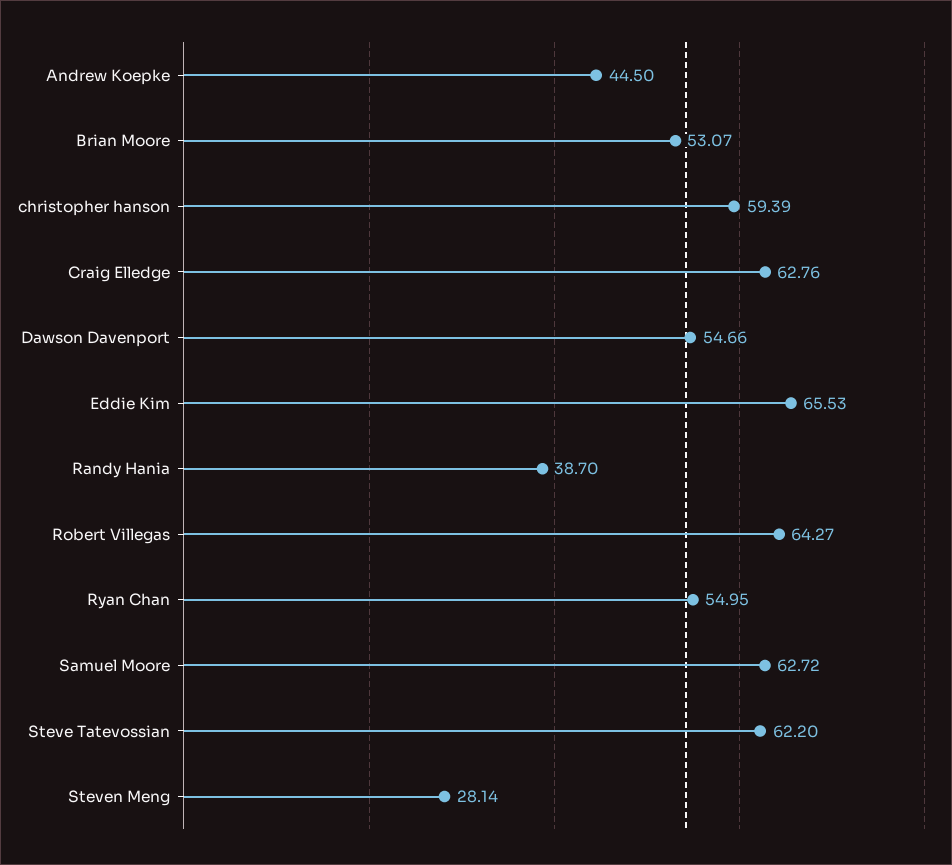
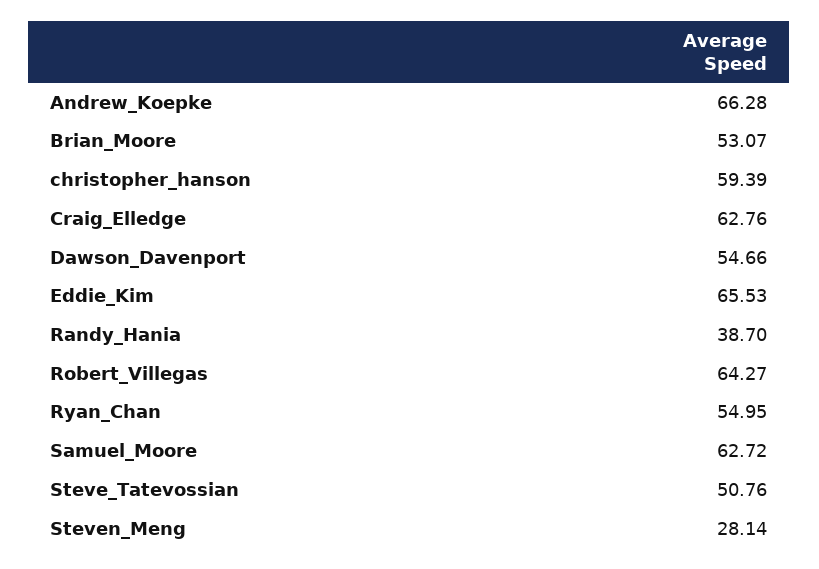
  {
-   "Andrew Koepke": 44.5,
+   "Andrew Koepke": 66.28,
    "Brian Moore": 53.07,
    "christopher hanson": 59.39,
    "Craig Elledge": 62.76,
    "Dawson Davenport": 54.66,
    "Eddie Kim": 65.53,
    "Randy Hania": 38.7,
    "Robert Villegas": 64.27,
    "Ryan Chan": 54.95,
    "Samuel Moore": 62.72,
-   "Steve Tatevossian": 62.2,
+   "Steve Tatevossian": 50.76,
    "Steven Meng": 28.14
  }

